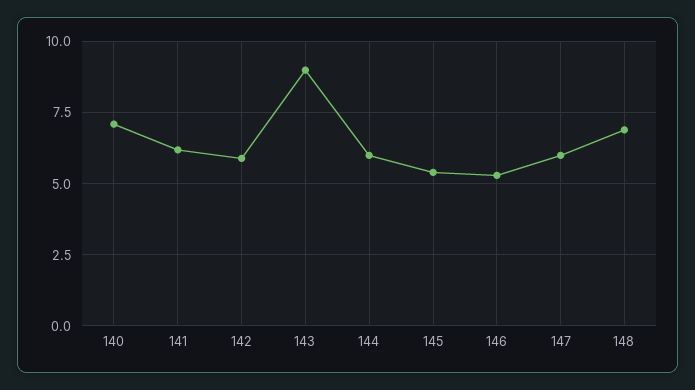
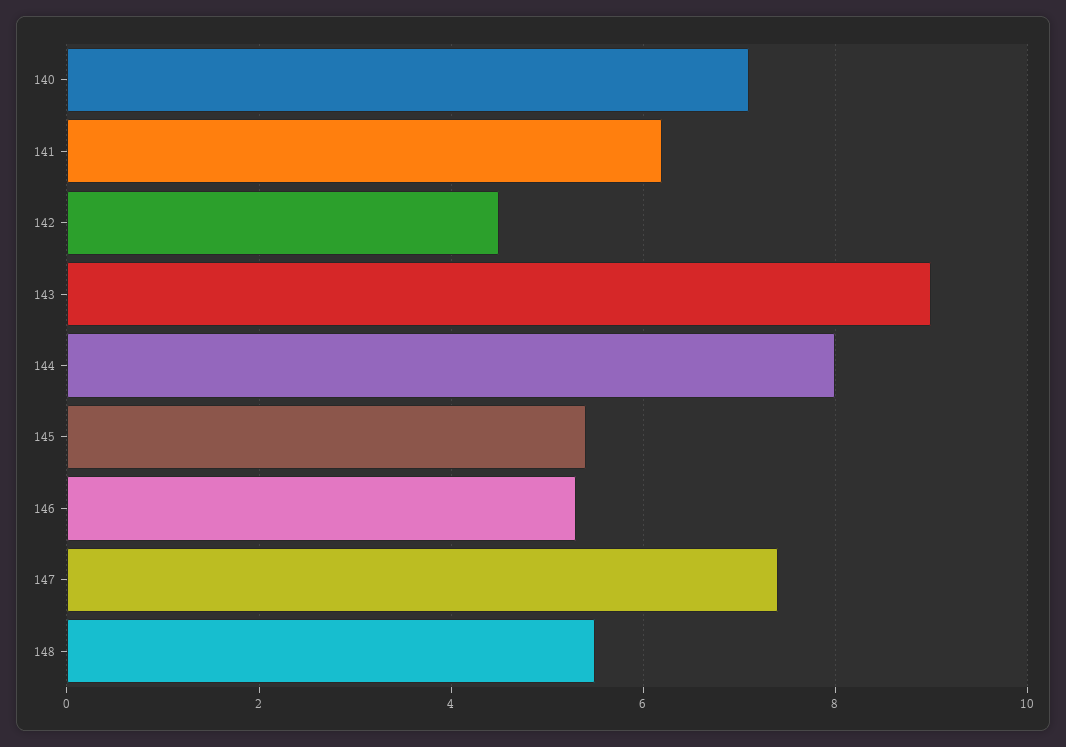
  {
    "140": 7,
    "141": 6,
-   "142": 6,
+   "142": 4.5,
    "143": 9,
-   "144": 6,
+   "144": 8,
    "145": 5.5,
    "146": 5.5,
-   "147": 6,
+   "147": 7.5,
-   "148": 7
+   "148": 5.5
  }

